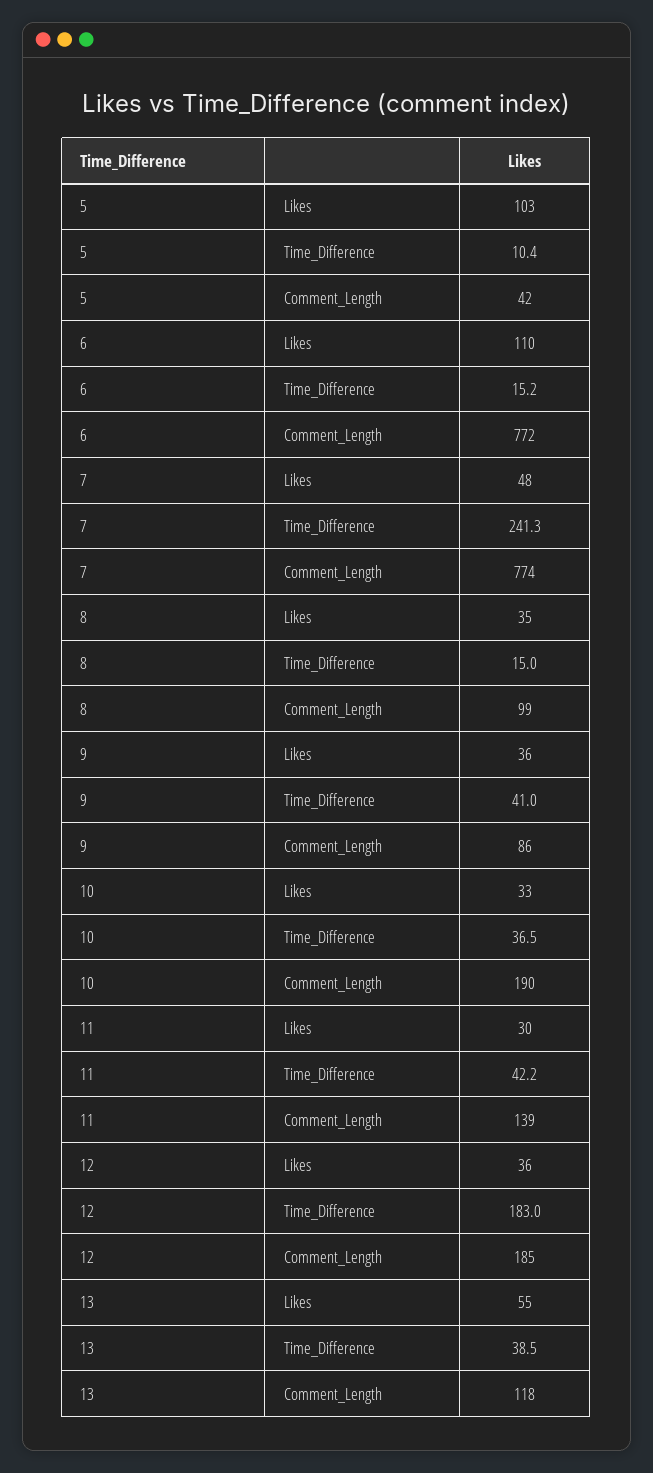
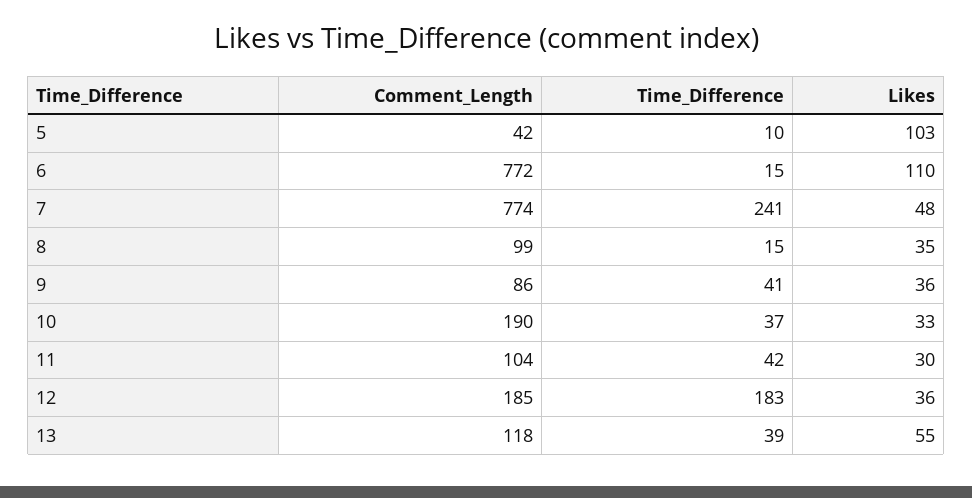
  {
    "5": {
      "Likes": 103,
      "Time_Difference": 10.4,
      "Comment_Length": 42
    },
    "6": {
      "Likes": 110,
      "Time_Difference": 15.2,
      "Comment_Length": 772
    },
    "7": {
      "Likes": 48,
      "Time_Difference": 241.3,
      "Comment_Length": 774
    },
    "8": {
      "Likes": 35,
      "Time_Difference": 15,
      "Comment_Length": 99
    },
    "9": {
      "Likes": 36,
      "Time_Difference": 41,
      "Comment_Length": 86
    },
    "10": {
      "Likes": 33,
      "Time_Difference": 36.5,
      "Comment_Length": 190
    },
    "11": {
      "Likes": 30,
      "Time_Difference": 42.2,
-     "Comment_Length": 139
+     "Comment_Length": 104
    },
    "12": {
      "Likes": 36,
      "Time_Difference": 183,
      "Comment_Length": 185
    },
    "13": {
      "Likes": 55,
      "Time_Difference": 38.5,
      "Comment_Length": 118
    }
  }

